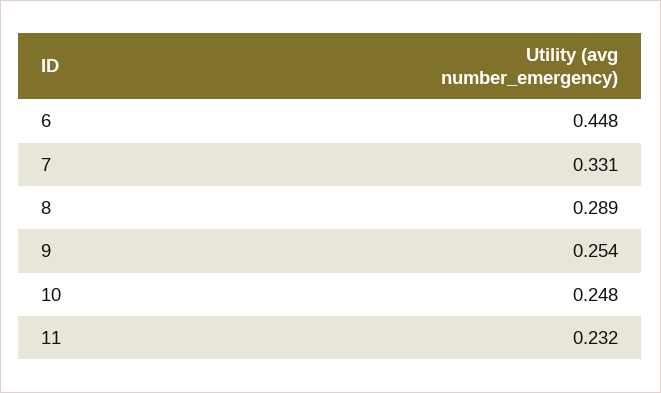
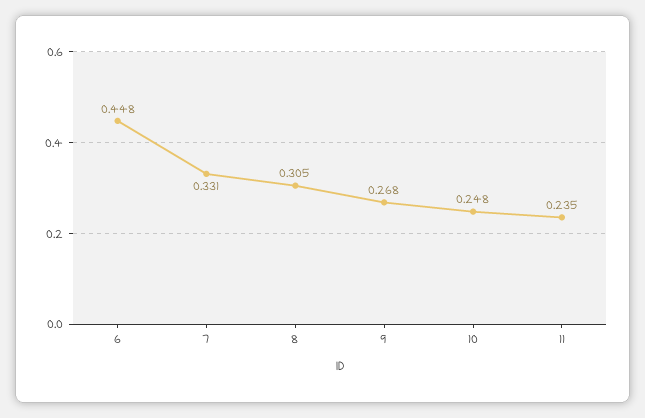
  {
    "6": 0.448,
    "7": 0.331,
-   "8": 0.289,
+   "8": 0.305,
-   "9": 0.254,
+   "9": 0.268,
    "10": 0.248,
-   "11": 0.232
+   "11": 0.235
  }

